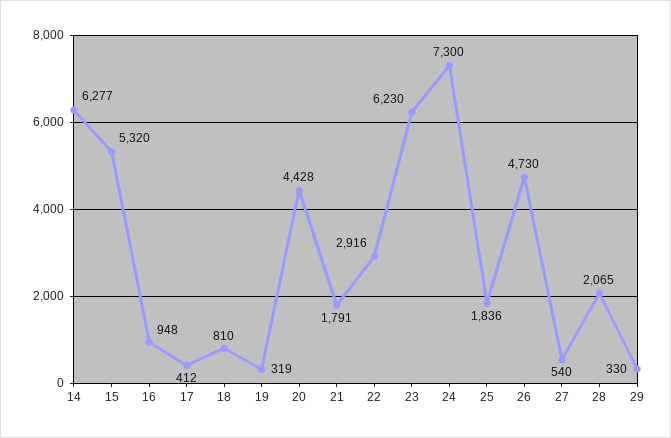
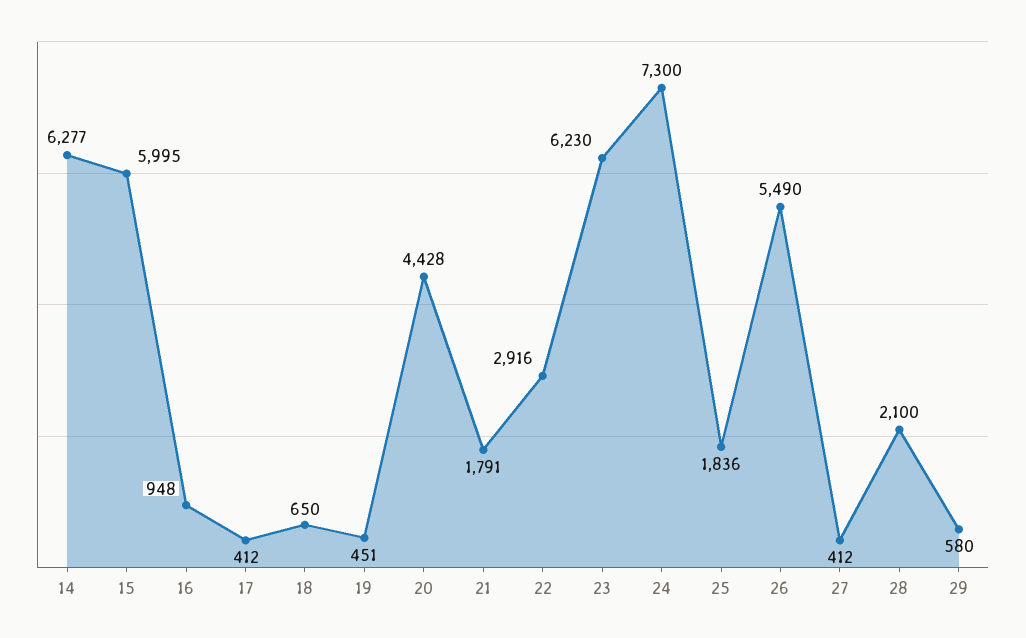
  {
    "14": 6277,
-   "15": 5320,
+   "15": 5995,
    "16": 948,
    "17": 412,
-   "18": 810,
+   "18": 650,
-   "19": 319,
+   "19": 451,
    "20": 4428,
    "21": 1791,
    "22": 2916,
    "23": 6230,
    "24": 7300,
    "25": 1836,
-   "26": 4730,
+   "26": 5490,
-   "27": 540,
+   "27": 412,
-   "28": 2065,
+   "28": 2100,
-   "29": 330
+   "29": 580
  }

